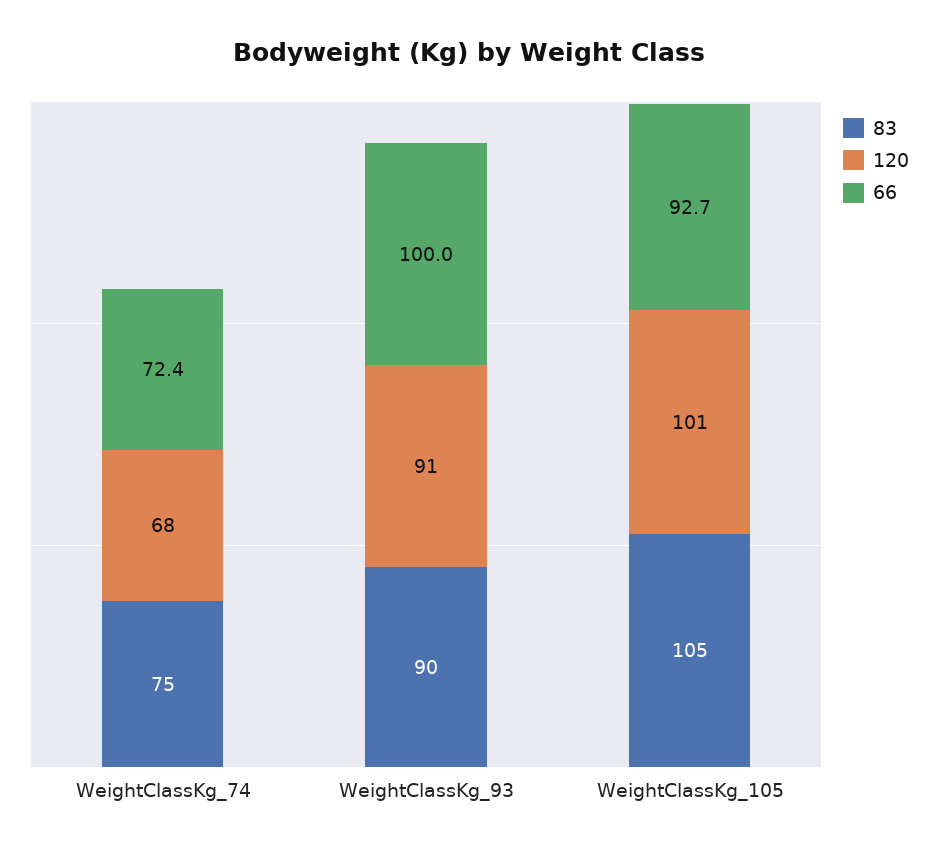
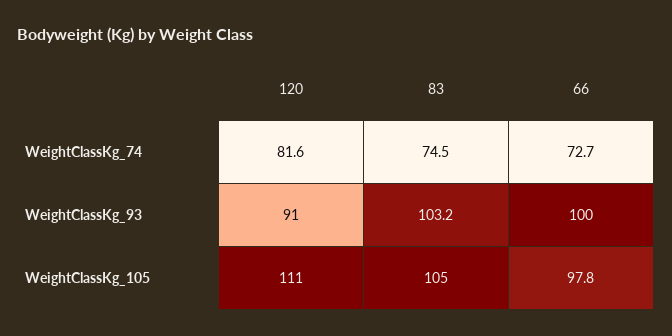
  {
    "83": {
      "WeightClassKg_74": 74.5,
-     "WeightClassKg_93": 90,
+     "WeightClassKg_93": 103.2,
      "WeightClassKg_105": 105
    },
    "120": {
-     "WeightClassKg_74": 68,
+     "WeightClassKg_74": 81.6,
      "WeightClassKg_93": 91,
-     "WeightClassKg_105": 101
+     "WeightClassKg_105": 111
    },
    "66": {
-     "WeightClassKg_74": 72.4,
+     "WeightClassKg_74": 72.7,
      "WeightClassKg_93": 100,
-     "WeightClassKg_105": 92.7
+     "WeightClassKg_105": 97.8
    }
  }

